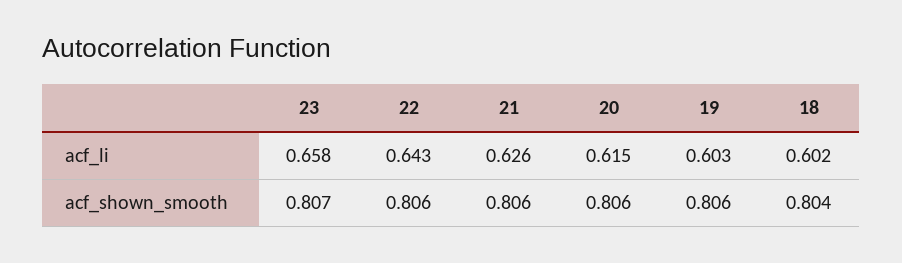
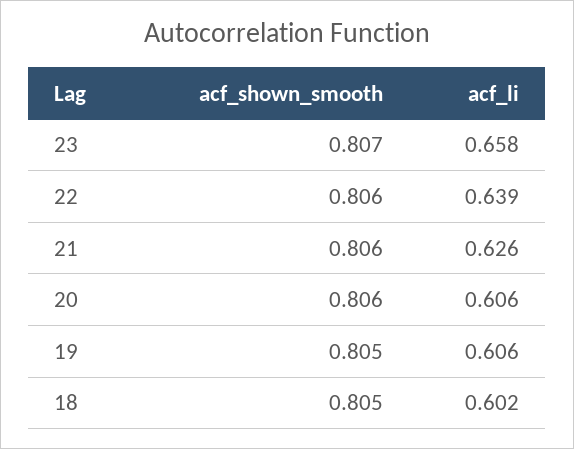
  {
    "23": {
      "acf_li": 0.658,
      "acf_shown_smooth": 0.807
    },
    "22": {
-     "acf_li": 0.643,
+     "acf_li": 0.639,
      "acf_shown_smooth": 0.806
    },
    "21": {
      "acf_li": 0.626,
      "acf_shown_smooth": 0.806
    },
    "20": {
-     "acf_li": 0.615,
+     "acf_li": 0.606,
      "acf_shown_smooth": 0.806
    },
    "19": {
-     "acf_li": 0.603,
+     "acf_li": 0.606,
-     "acf_shown_smooth": 0.806
+     "acf_shown_smooth": 0.805
    },
    "18": {
      "acf_li": 0.602,
-     "acf_shown_smooth": 0.804
+     "acf_shown_smooth": 0.805
    }
  }

